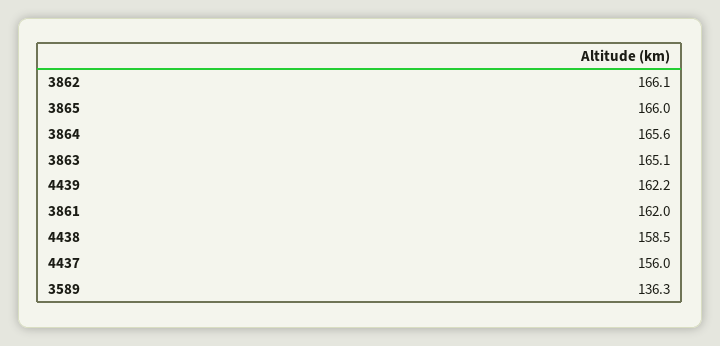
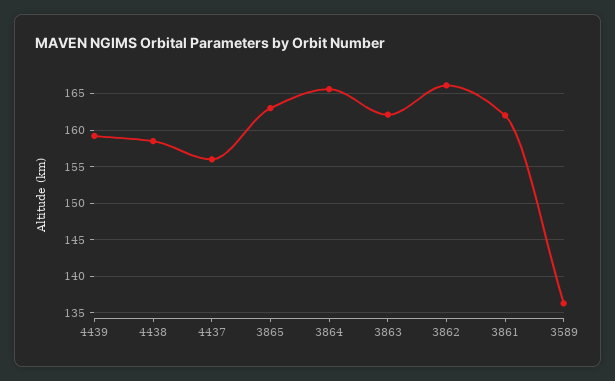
  {
    "3862": 166.1,
-   "3865": 166,
+   "3865": 163,
    "3864": 165.6,
-   "3863": 165.1,
+   "3863": 162,
-   "4439": 162.2,
+   "4439": 159,
    "3861": 162,
    "4438": 158.5,
    "4437": 156,
    "3589": 136.3
  }

